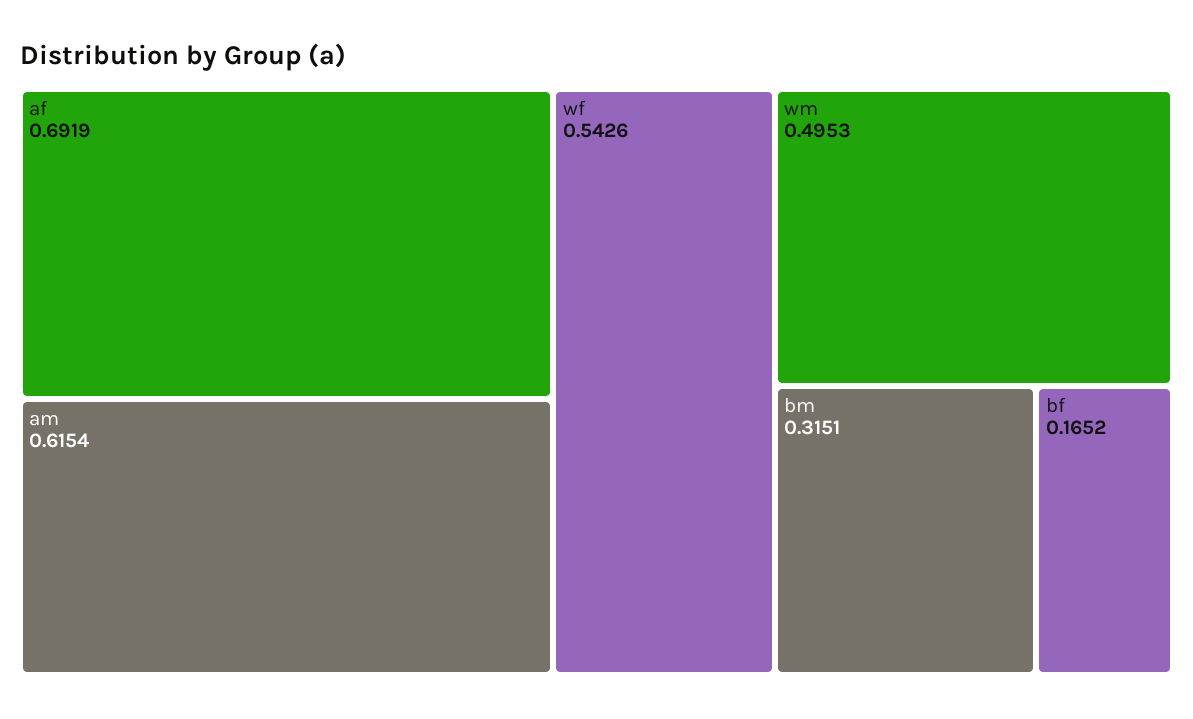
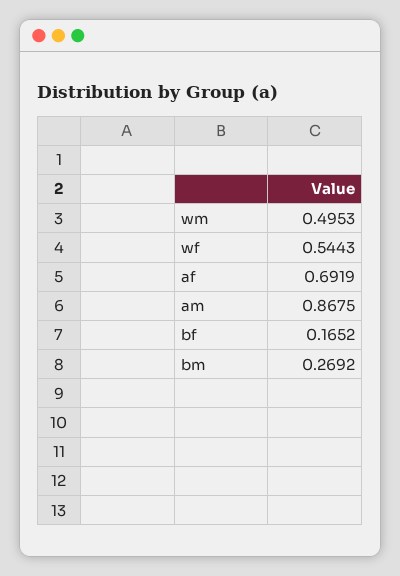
  {
    "af": 0.6919,
-   "am": 0.6154,
+   "am": 0.8675,
-   "wf": 0.5426,
+   "wf": 0.5443,
    "wm": 0.4953,
-   "bm": 0.3151,
+   "bm": 0.2692,
    "bf": 0.1652
  }

